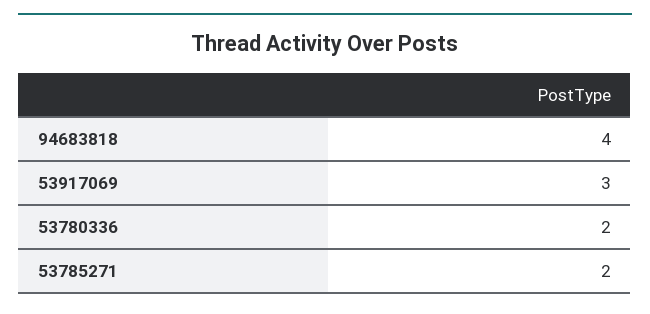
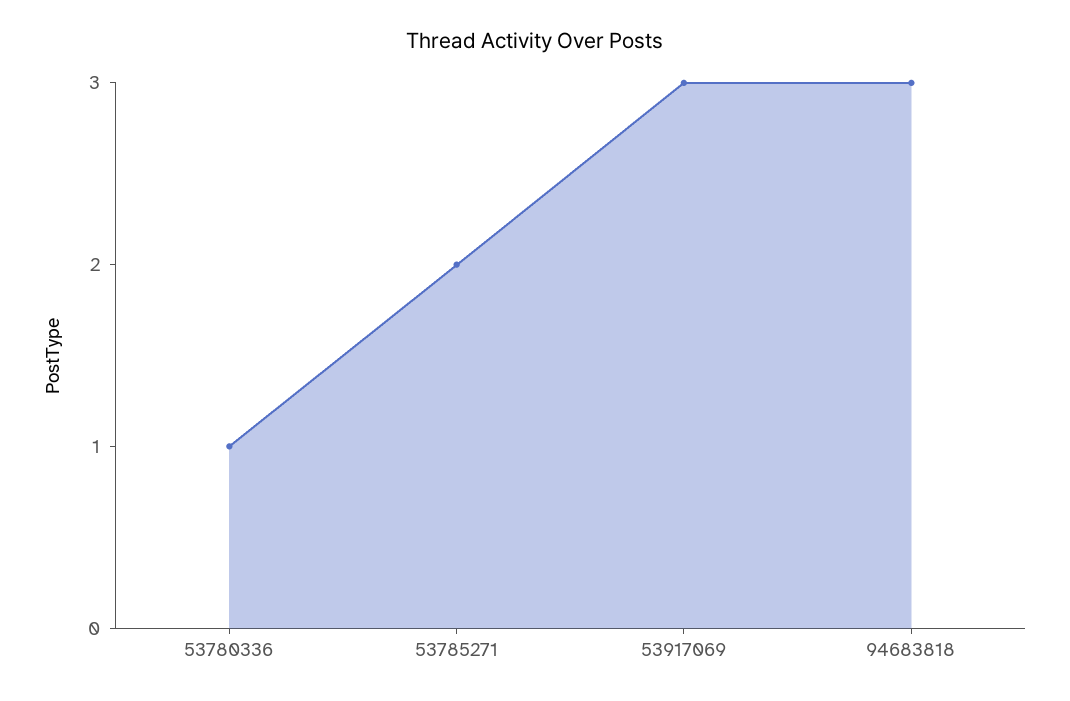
  {
-   "94683818": 4,
+   "94683818": 3,
    "53917069": 3,
-   "53780336": 2,
+   "53780336": 1,
    "53785271": 2
  }

